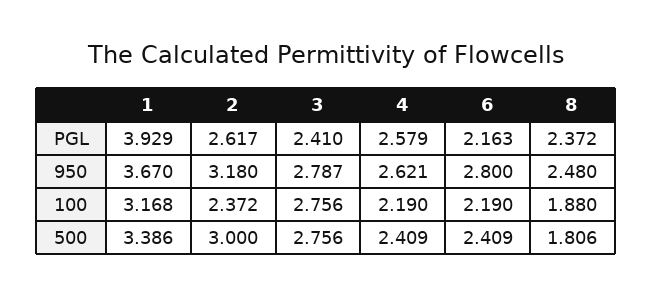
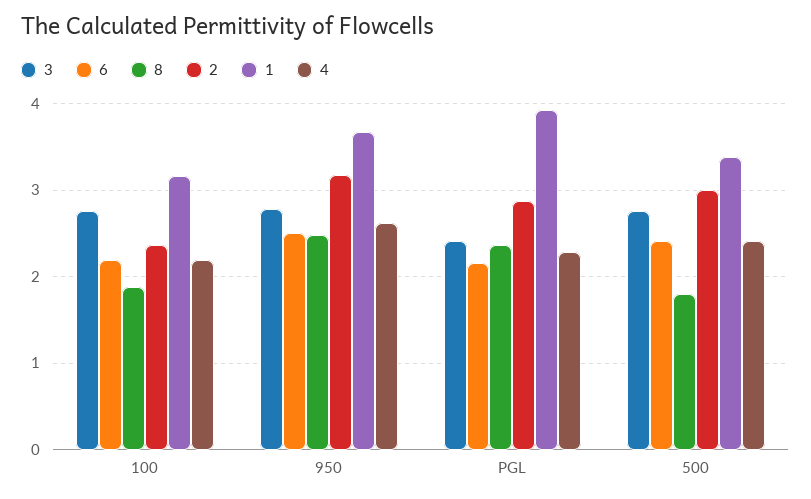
  {
    "1": {
      "PGL": 3.929,
      "950": 3.67,
      "100": 3.168,
      "500": 3.386
    },
    "2": {
-     "PGL": 2.617,
+     "PGL": 2.9,
      "950": 3.18,
      "100": 2.372,
      "500": 3
    },
    "3": {
      "PGL": 2.41,
      "950": 2.787,
      "100": 2.756,
      "500": 2.756
    },
    "4": {
-     "PGL": 2.579,
+     "PGL": 2.3,
      "950": 2.621,
      "100": 2.19,
      "500": 2.409
    },
    "6": {
      "PGL": 2.163,
-     "950": 2.8,
+     "950": 2.5,
      "100": 2.19,
      "500": 2.409
    },
    "8": {
      "PGL": 2.372,
      "950": 2.48,
      "100": 1.88,
      "500": 1.806
    }
  }

